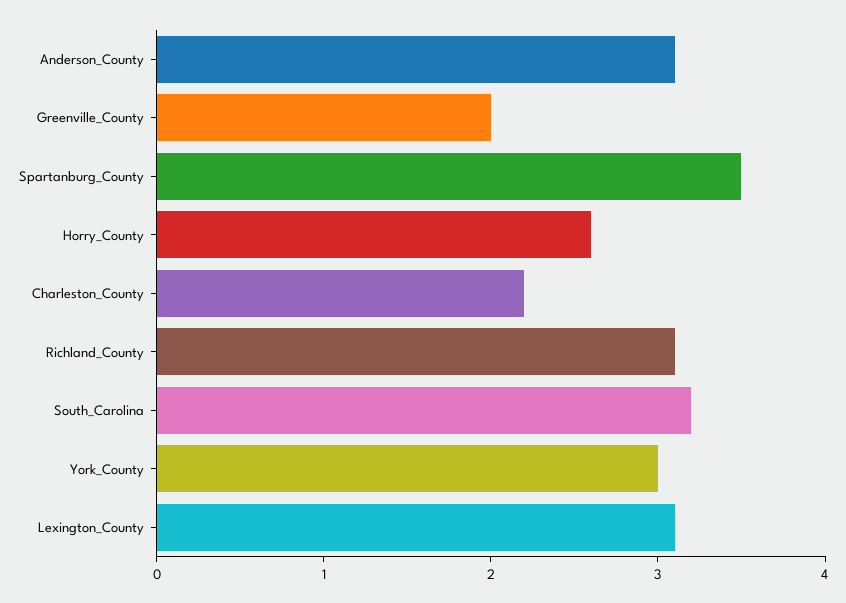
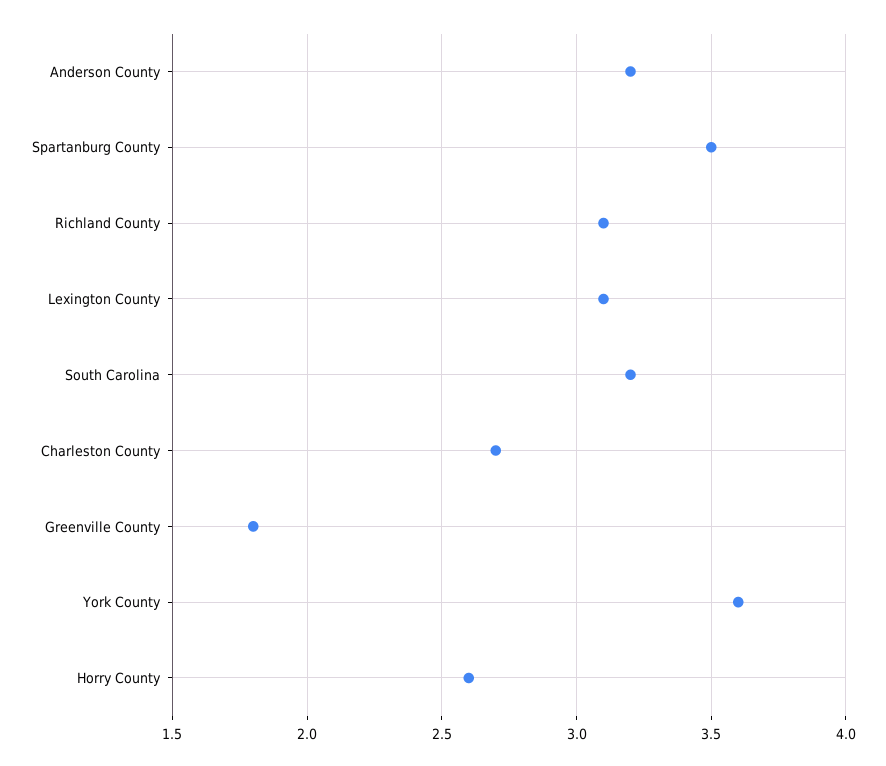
  {
-   "Anderson_County": 3.1,
+   "Anderson_County": 3.2,
-   "Greenville_County": 2,
+   "Greenville_County": 1.8,
    "Spartanburg_County": 3.5,
    "Horry_County": 2.6,
-   "Charleston_County": 2.2,
+   "Charleston_County": 2.7,
    "Richland_County": 3.1,
    "South_Carolina": 3.2,
-   "York_County": 3,
+   "York_County": 3.6,
    "Lexington_County": 3.1
  }

